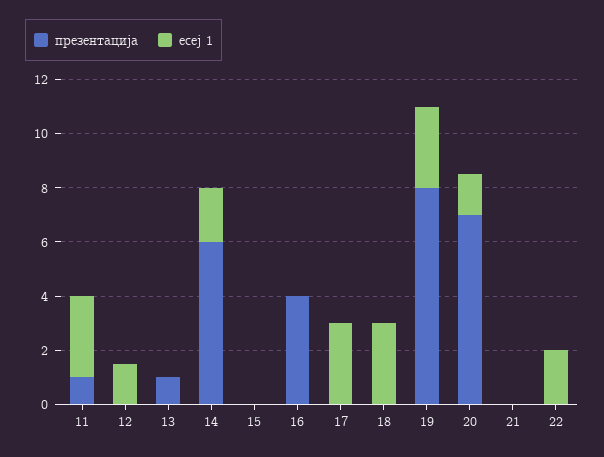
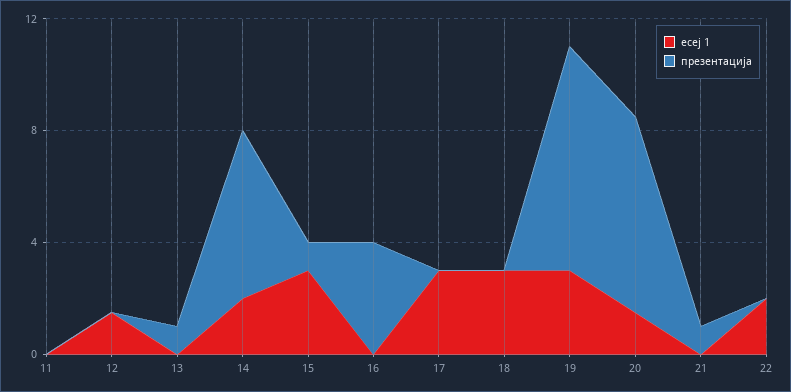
  {
    "презентација": {
-     "11": 1,
+     "11": 0,
      "12": 0,
      "13": 1,
      "14": 6,
-     "15": 0,
+     "15": 1,
      "16": 4,
      "17": 0,
      "18": 0,
      "19": 8,
      "20": 7,
-     "21": 0,
+     "21": 1,
      "22": 0
    },
    "есеј 1": {
-     "11": 3,
+     "11": 0,
      "12": 1.5,
      "13": 0,
      "14": 2,
-     "15": 0,
+     "15": 3,
      "16": 0,
      "17": 3,
      "18": 3,
      "19": 3,
      "20": 1.5,
      "21": 0,
      "22": 2
    }
  }

